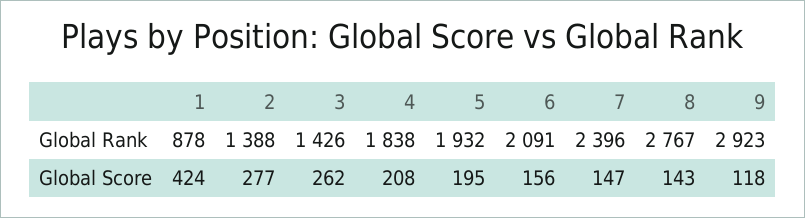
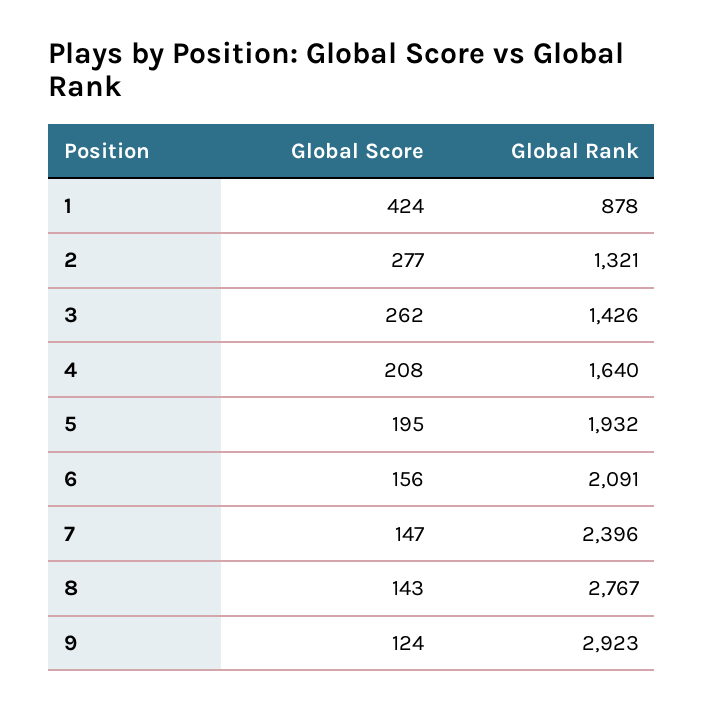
  {
    "1": {
      "Global Rank": 878,
      "Global Score": 424
    },
    "2": {
-     "Global Rank": 1388,
+     "Global Rank": 1321,
      "Global Score": 277
    },
    "3": {
      "Global Rank": 1426,
      "Global Score": 262
    },
    "4": {
-     "Global Rank": 1838,
+     "Global Rank": 1640,
      "Global Score": 208
    },
    "5": {
      "Global Rank": 1932,
      "Global Score": 195
    },
    "6": {
      "Global Rank": 2091,
      "Global Score": 156
    },
    "7": {
      "Global Rank": 2396,
      "Global Score": 147
    },
    "8": {
      "Global Rank": 2767,
      "Global Score": 143
    },
    "9": {
      "Global Rank": 2923,
-     "Global Score": 118
+     "Global Score": 124
    }
  }

